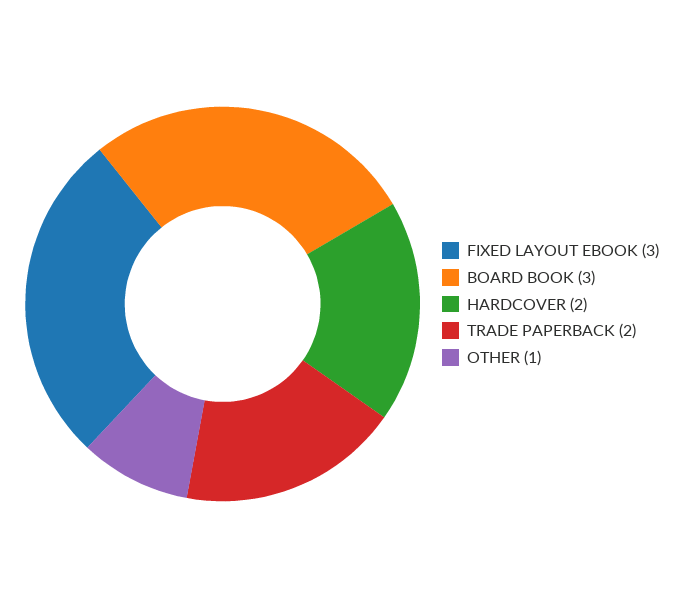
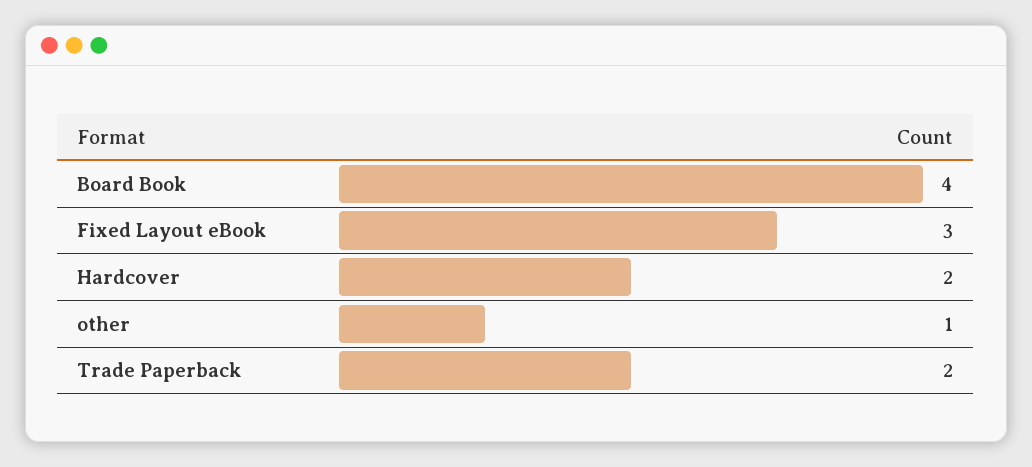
  {
    "FIXED LAYOUT EBOOK": 3,
-   "BOARD BOOK": 3,
+   "BOARD BOOK": 4,
    "HARDCOVER": 2,
    "TRADE PAPERBACK": 2,
    "OTHER": 1
  }

